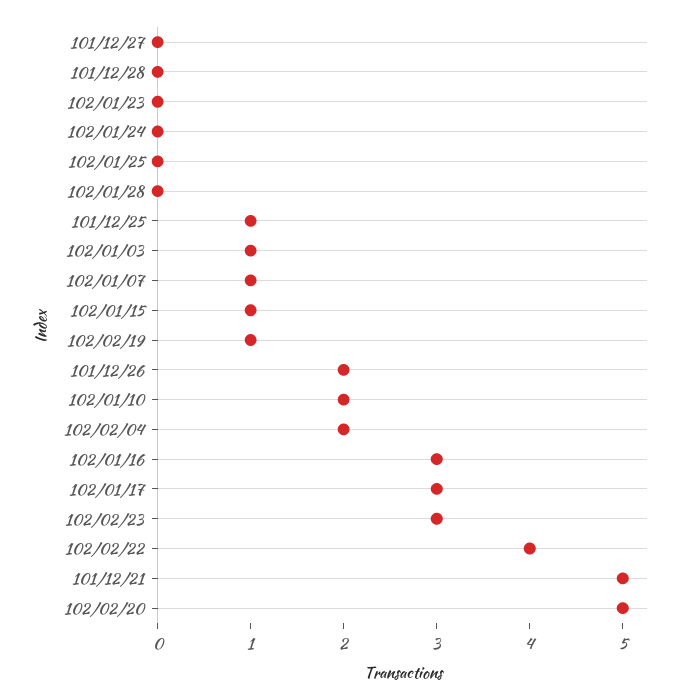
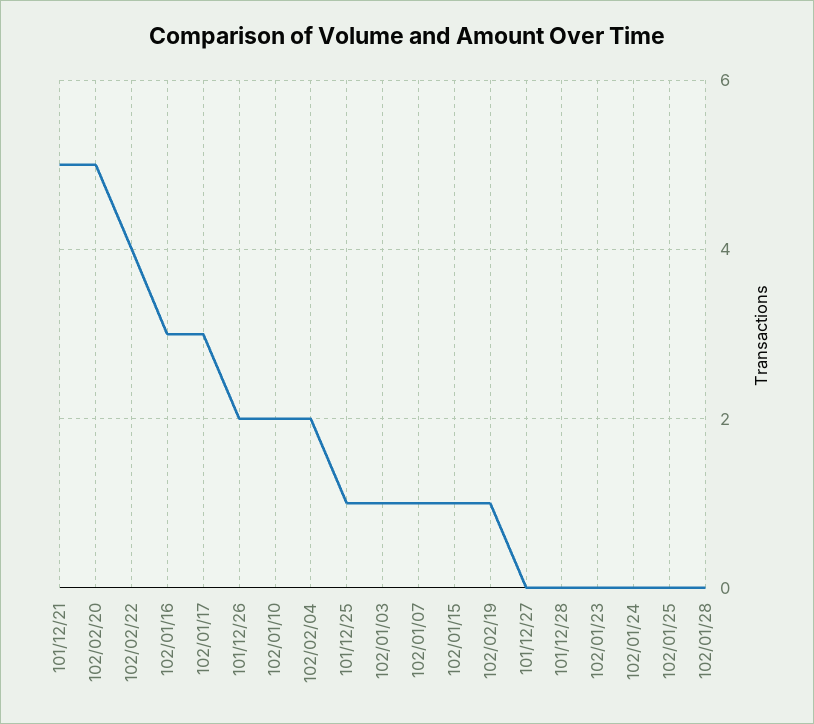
  {
    "101/12/27": 0,
    "101/12/28": 0,
    "102/01/23": 0,
    "102/01/24": 0,
    "102/01/25": 0,
    "102/01/28": 0,
    "101/12/25": 1,
    "102/01/03": 1,
    "102/01/07": 1,
    "102/01/15": 1,
    "102/02/19": 1,
    "101/12/26": 2,
    "102/01/10": 2,
    "102/02/04": 2,
    "102/01/16": 3,
    "102/01/17": 3,
-   "102/02/23": 3,
    "102/02/22": 4,
    "101/12/21": 5,
    "102/02/20": 5
  }

